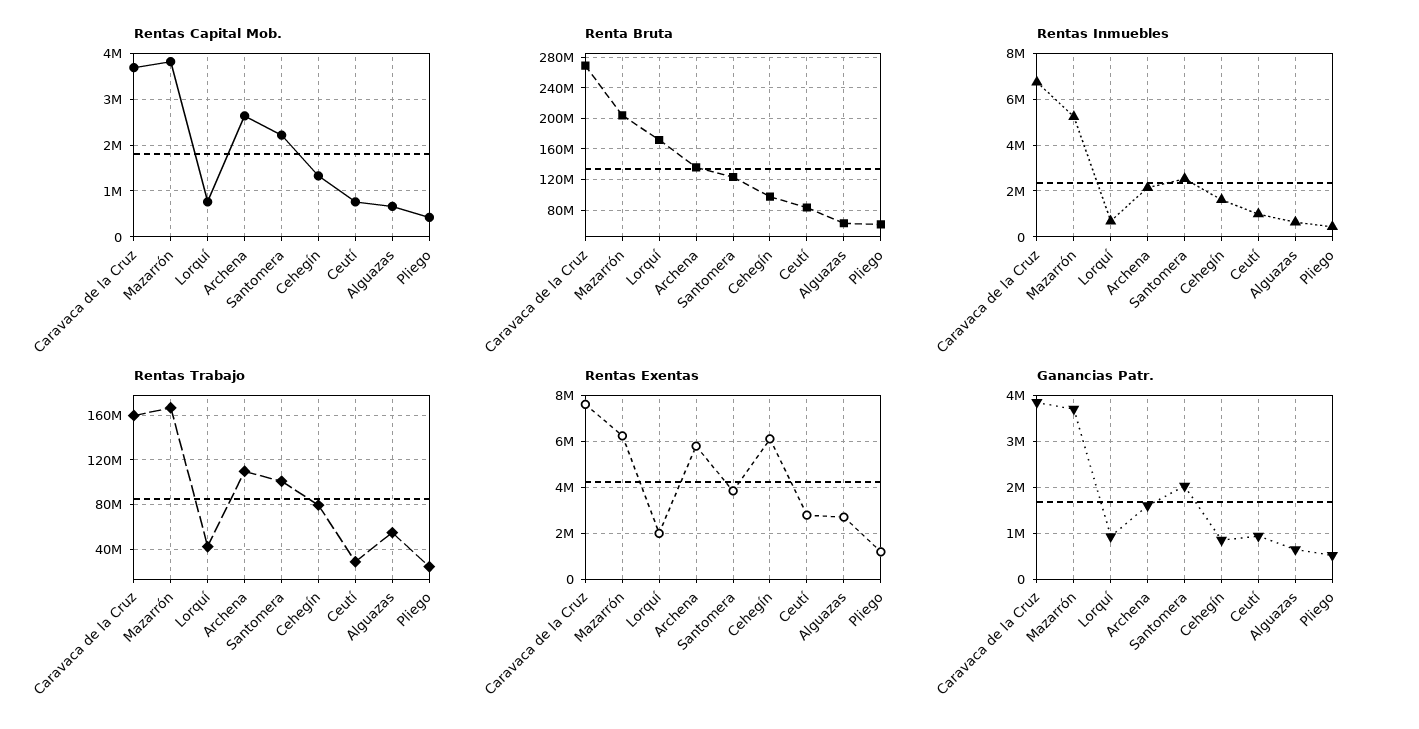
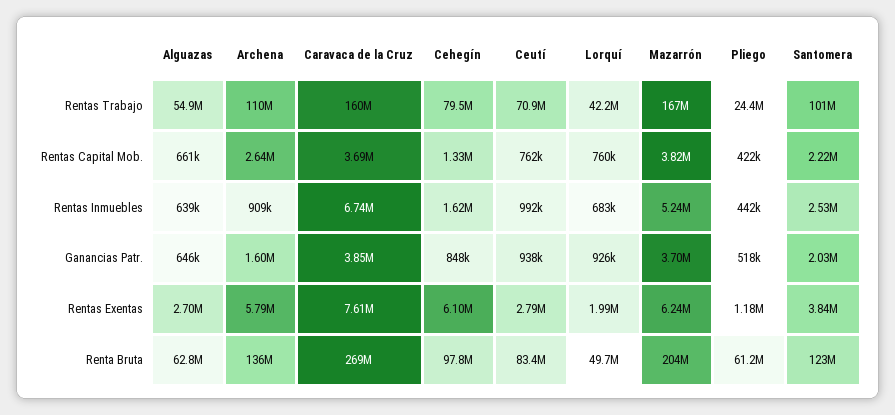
  {
    "Rentas Capital Mob.": {
      "Caravaca de la Cruz": 3690000,
      "Mazarrón": 3820000,
      "Lorquí": 760000,
      "Archena": 2640000,
      "Santomera": 2220000,
      "Cehegín": 1330000,
      "Ceutí": 762000,
      "Alguazas": 661000,
      "Pliego": 422000
    },
    "Renta Bruta": {
      "Caravaca de la Cruz": 269000000,
      "Mazarrón": 204000000,
-     "Lorquí": 170000000,
+     "Lorquí": 49700000,
      "Archena": 136000000,
      "Santomera": 123000000,
      "Cehegín": 97800000,
      "Ceutí": 83400000,
      "Alguazas": 62800000,
      "Pliego": 61200000
    },
    "Rentas Inmuebles": {
      "Caravaca de la Cruz": 6740000,
      "Mazarrón": 5240000,
      "Lorquí": 683000,
-     "Archena": 2000000,
+     "Archena": 909000,
      "Santomera": 2530000,
      "Cehegín": 1620000,
      "Ceutí": 992000,
      "Alguazas": 639000,
      "Pliego": 442000
    },
    "Rentas Trabajo": {
      "Caravaca de la Cruz": 160000000,
      "Mazarrón": 167000000,
      "Lorquí": 42200000,
      "Archena": 110000000,
      "Santomera": 101000000,
      "Cehegín": 79500000,
-     "Ceutí": 30000000,
+     "Ceutí": 70900000,
      "Alguazas": 54900000,
      "Pliego": 24400000
    },
    "Rentas Exentas": {
      "Caravaca de la Cruz": 7610000,
      "Mazarrón": 6240000,
      "Lorquí": 1990000,
      "Archena": 5790000,
      "Santomera": 3840000,
      "Cehegín": 6100000,
      "Ceutí": 2790000,
      "Alguazas": 2700000,
      "Pliego": 1180000
    },
    "Ganancias Patr.": {
      "Caravaca de la Cruz": 3850000,
      "Mazarrón": 3700000,
      "Lorquí": 926000,
      "Archena": 1600000,
      "Santomera": 2030000,
      "Cehegín": 848000,
      "Ceutí": 938000,
      "Alguazas": 646000,
      "Pliego": 518000
    }
  }

